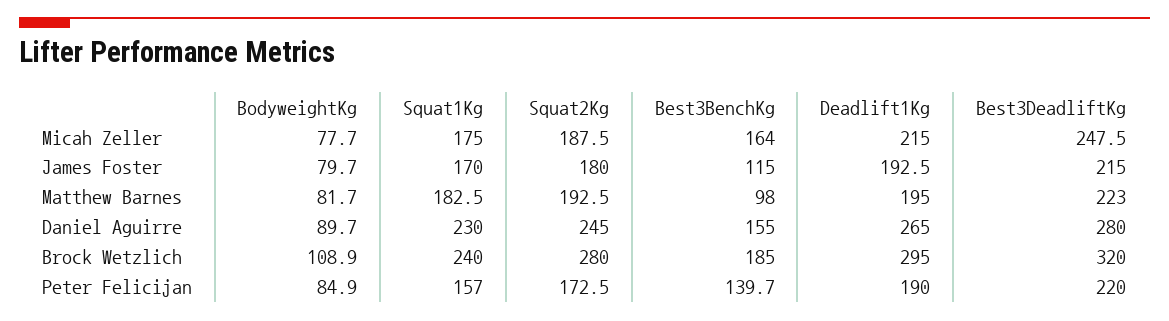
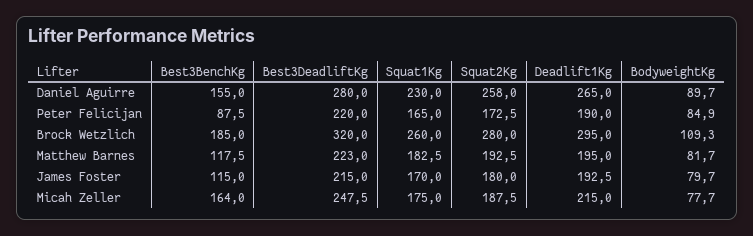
  {
    "BodyweightKg": {
      "Micah Zeller": 77.7,
      "James Foster": 79.7,
      "Matthew Barnes": 81.7,
      "Daniel Aguirre": 89.7,
-     "Brock Wetzlich": 108.9,
+     "Brock Wetzlich": 109.3,
      "Peter Felicijan": 84.9
    },
    "Squat1Kg": {
      "Micah Zeller": 175,
      "James Foster": 170,
      "Matthew Barnes": 182.5,
      "Daniel Aguirre": 230,
-     "Brock Wetzlich": 240,
+     "Brock Wetzlich": 260,
-     "Peter Felicijan": 157
+     "Peter Felicijan": 165
    },
    "Squat2Kg": {
      "Micah Zeller": 187.5,
      "James Foster": 180,
      "Matthew Barnes": 192.5,
-     "Daniel Aguirre": 245,
+     "Daniel Aguirre": 258,
      "Brock Wetzlich": 280,
      "Peter Felicijan": 172.5
    },
    "Best3BenchKg": {
      "Micah Zeller": 164,
      "James Foster": 115,
-     "Matthew Barnes": 98,
+     "Matthew Barnes": 117.5,
      "Daniel Aguirre": 155,
      "Brock Wetzlich": 185,
-     "Peter Felicijan": 139.7
+     "Peter Felicijan": 87.5
    },
    "Deadlift1Kg": {
      "Micah Zeller": 215,
      "James Foster": 192.5,
      "Matthew Barnes": 195,
      "Daniel Aguirre": 265,
      "Brock Wetzlich": 295,
      "Peter Felicijan": 190
    },
    "Best3DeadliftKg": {
      "Micah Zeller": 247.5,
      "James Foster": 215,
      "Matthew Barnes": 223,
      "Daniel Aguirre": 280,
      "Brock Wetzlich": 320,
      "Peter Felicijan": 220
    }
  }

